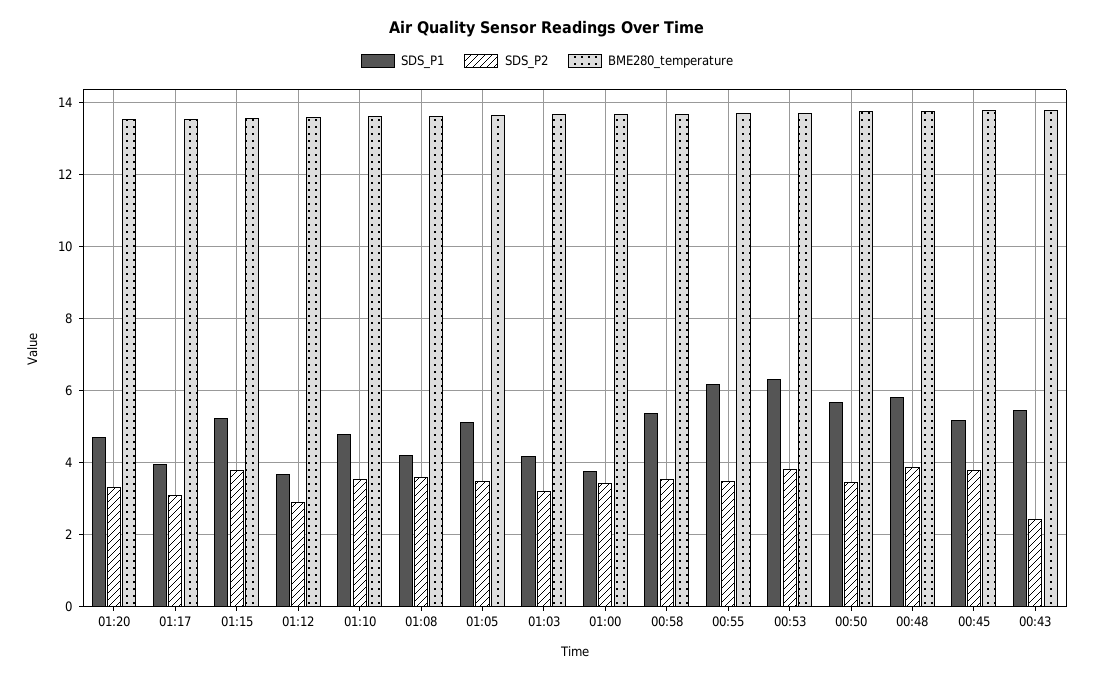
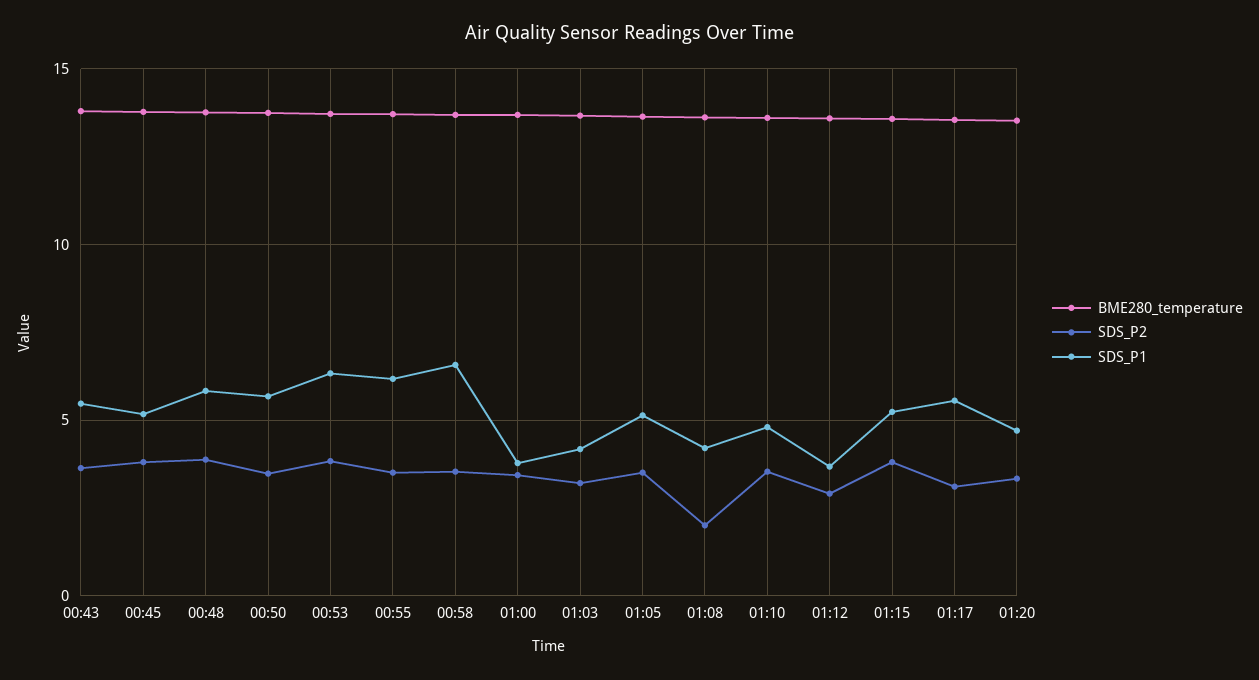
  {
    "SDS_P1": {
      "01:20": 4.8,
-     "01:17": 4,
+     "01:17": 5.5,
      "01:15": 5.2,
      "01:12": 3.6,
      "01:10": 4.8,
      "01:08": 4.2,
      "01:05": 5.2,
      "01:03": 4.2,
      "01:00": 3.8,
-     "00:58": 5.4,
+     "00:58": 6.5,
      "00:55": 6.2,
      "00:53": 6.4,
      "00:50": 5.6,
      "00:48": 5.8,
      "00:45": 5.2,
      "00:43": 5.4
    },
    "SDS_P2": {
      "01:20": 3.4,
      "01:17": 3.2,
      "01:15": 3.8,
      "01:12": 3,
      "01:10": 3.6,
-     "01:08": 3.6,
+     "01:08": 2,
      "01:05": 3.6,
      "01:03": 3.2,
      "01:00": 3.4,
      "00:58": 3.6,
      "00:55": 3.6,
      "00:53": 3.8,
      "00:50": 3.4,
      "00:48": 3.8,
      "00:45": 3.8,
-     "00:43": 2.4
+     "00:43": 3.5
    },
    "BME280_temperature": {
      "01:20": 13.6,
      "01:17": 13.6,
      "01:15": 13.6,
      "01:12": 13.6,
      "01:10": 13.6,
      "01:08": 13.6,
      "01:05": 13.6,
      "01:03": 13.6,
      "01:00": 13.6,
      "00:58": 13.6,
      "00:55": 13.8,
      "00:53": 13.8,
      "00:50": 13.8,
      "00:48": 13.8,
      "00:45": 13.8,
      "00:43": 13.8
    }
  }

